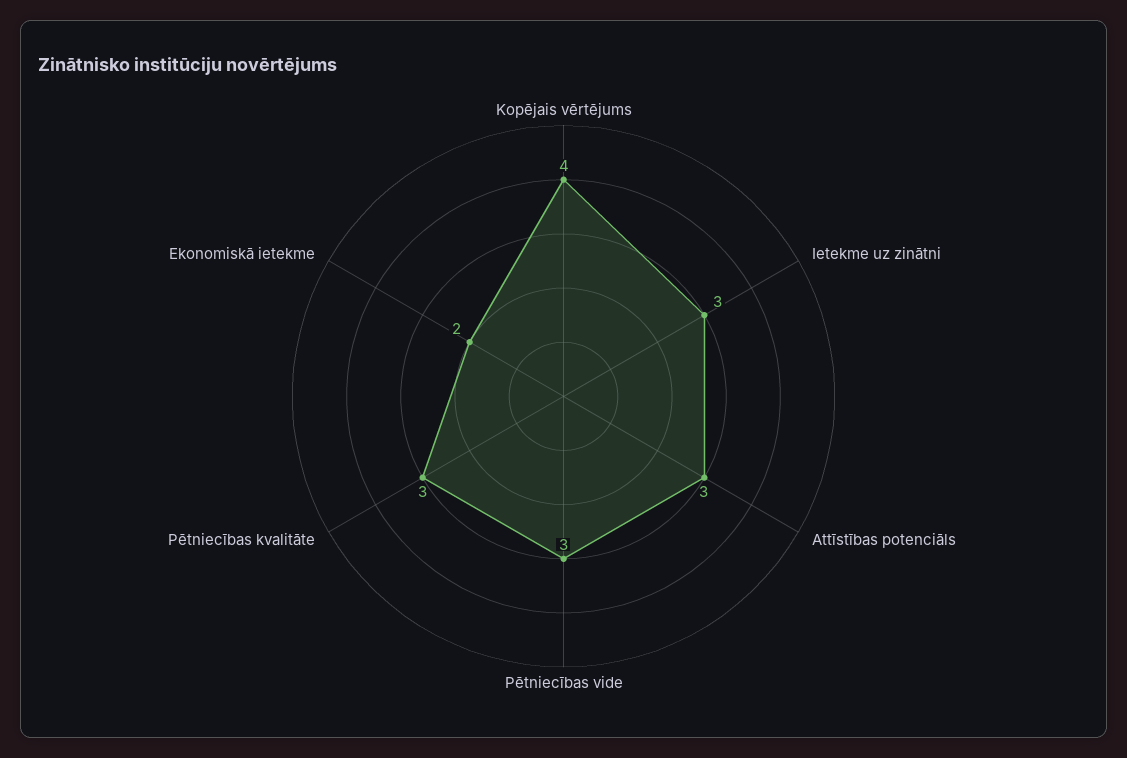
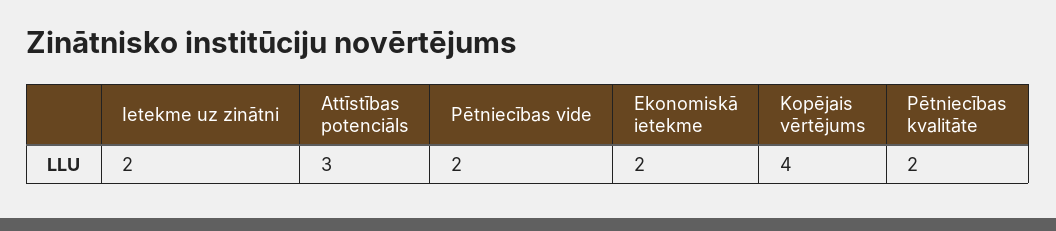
  {
    "Kopējais vērtējums": 4,
-   "Ietekme uz zinātni": 3,
+   "Ietekme uz zinātni": 2,
    "Attīstības potenciāls": 3,
-   "Pētniecības vide": 3,
+   "Pētniecības vide": 2,
-   "Pētniecības kvalitāte": 3,
+   "Pētniecības kvalitāte": 2,
    "Ekonomiskā ietekme": 2
  }

